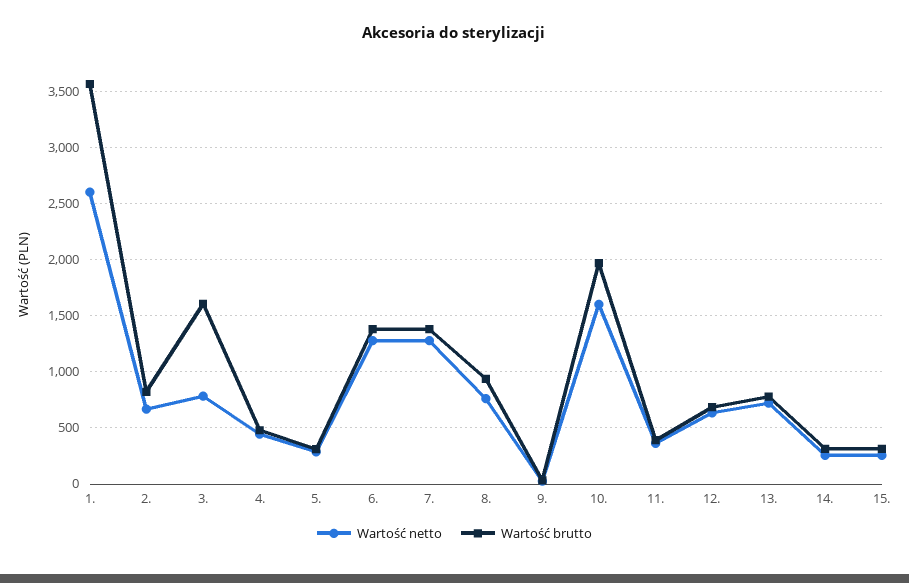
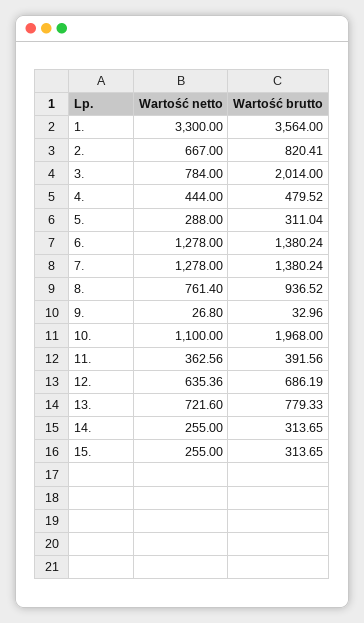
  {
    "Wartość netto": {
-     "1.": 2600,
+     "1.": 3300,
      "2.": 667,
      "3.": 784,
      "4.": 444,
      "5.": 288,
      "6.": 1278,
      "7.": 1278,
      "8.": 761.4,
      "9.": 26.8,
-     "10.": 1600,
+     "10.": 1100,
      "11.": 362.56,
      "12.": 635.36,
      "13.": 721.6,
      "14.": 255,
      "15.": 255
    },
    "Wartość brutto": {
      "1.": 3564,
      "2.": 820.41,
-     "3.": 1600,
+     "3.": 2014,
      "4.": 479.52,
      "5.": 311.04,
      "6.": 1380.24,
      "7.": 1380.24,
      "8.": 936.52,
      "9.": 32.96,
      "10.": 1968,
      "11.": 391.56,
      "12.": 686.19,
      "13.": 779.33,
      "14.": 313.65,
      "15.": 313.65
    }
  }

